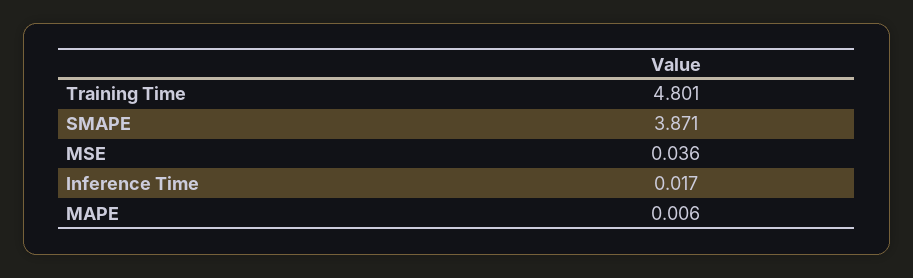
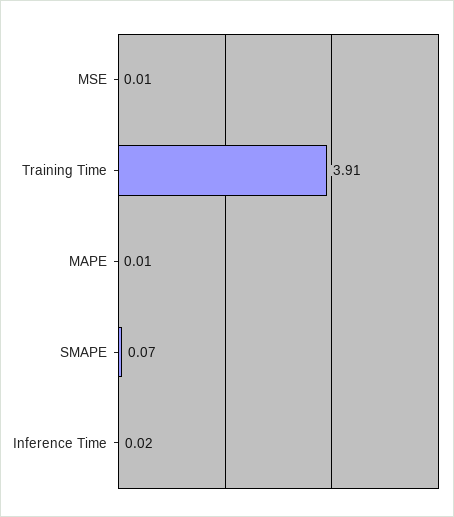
  {
-   "Training Time": 4.801,
+   "Training Time": 3.91,
-   "SMAPE": 3.871,
+   "SMAPE": 0.07,
-   "MSE": 0.036,
+   "MSE": 0.01,
    "Inference Time": 0.017,
    "MAPE": 0.006
  }

